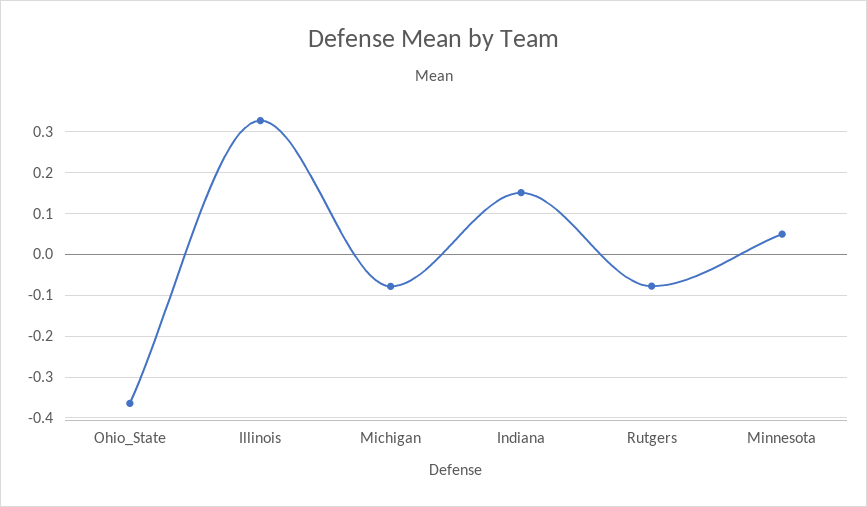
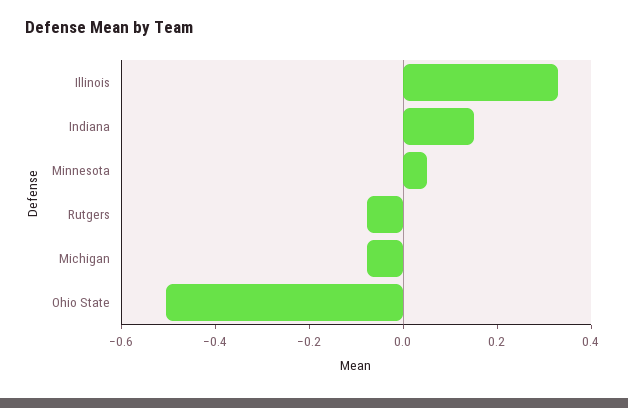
  {
-   "Ohio_State": -0.36,
+   "Ohio_State": -0.5,
    "Illinois": 0.32,
    "Michigan": -0.08,
    "Indiana": 0.16,
    "Rutgers": -0.08,
    "Minnesota": 0.06
  }

